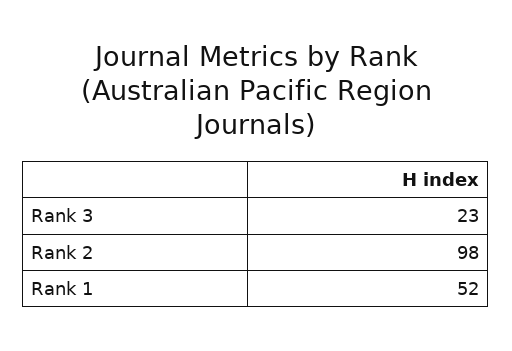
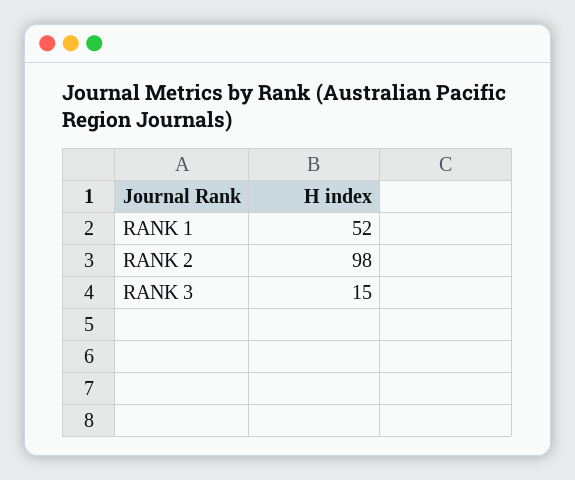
  {
-   "Rank 3": 23,
+   "Rank 3": 15,
    "Rank 2": 98,
    "Rank 1": 52
  }

